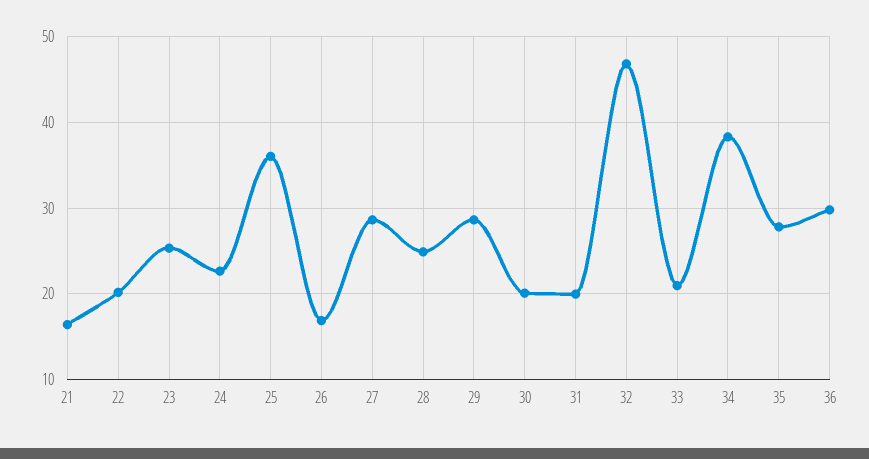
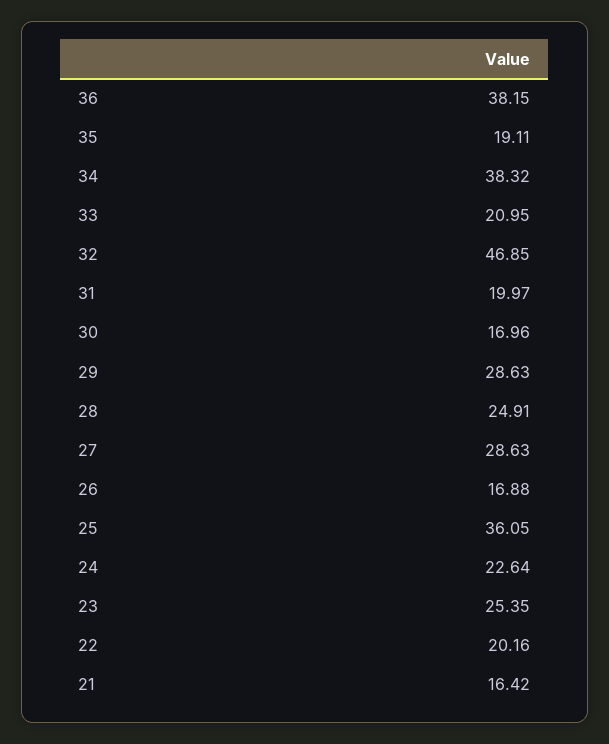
  {
    "21": 16.42,
    "22": 20.16,
    "23": 25.35,
    "24": 22.64,
    "25": 36.05,
    "26": 16.88,
    "27": 28.63,
    "28": 24.91,
    "29": 28.63,
-   "30": 20,
+   "30": 16.96,
    "31": 19.97,
    "32": 46.85,
    "33": 20.95,
    "34": 38.32,
-   "35": 28,
+   "35": 19.11,
-   "36": 30
+   "36": 38.15
  }

